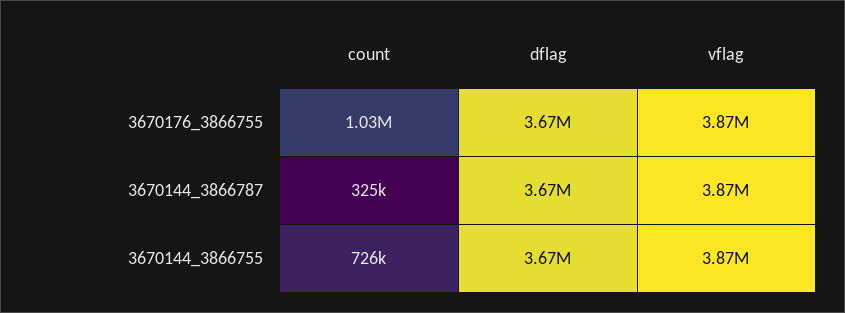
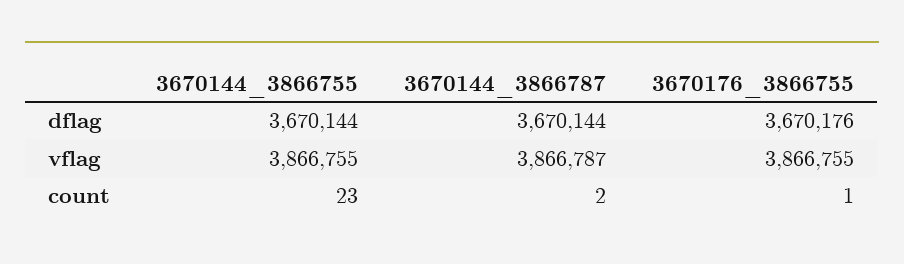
  {
    "count": {
-     "3670176_3866755": 1030000,
+     "3670176_3866755": 1,
-     "3670144_3866787": 325000,
+     "3670144_3866787": 2,
-     "3670144_3866755": 726000
+     "3670144_3866755": 23
    },
    "dflag": {
      "3670176_3866755": 3670176,
      "3670144_3866787": 3670144,
      "3670144_3866755": 3670144
    },
    "vflag": {
      "3670176_3866755": 3866755,
      "3670144_3866787": 3866787,
      "3670144_3866755": 3866755
    }
  }

